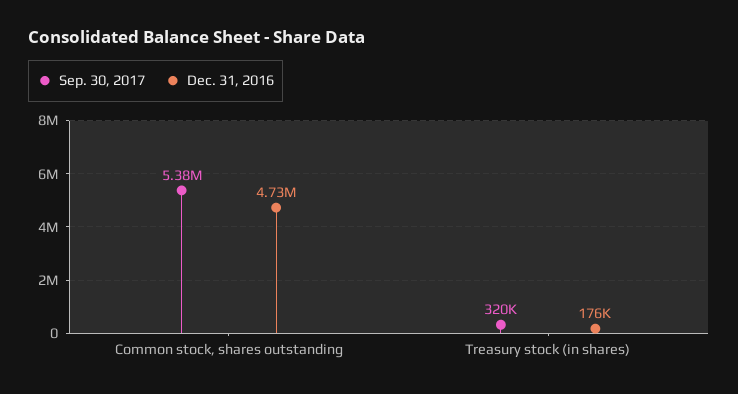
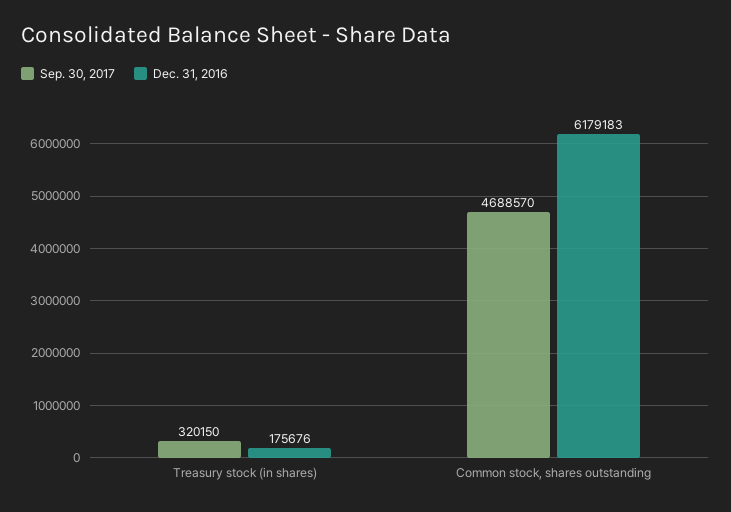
  {
    "Sep. 30, 2017": {
-     "Common stock, shares outstanding": 5380000,
+     "Common stock, shares outstanding": 4688570,
      "Treasury stock (in shares)": 320150
    },
    "Dec. 31, 2016": {
-     "Common stock, shares outstanding": 4730000,
+     "Common stock, shares outstanding": 6179183,
      "Treasury stock (in shares)": 175676
    }
  }

